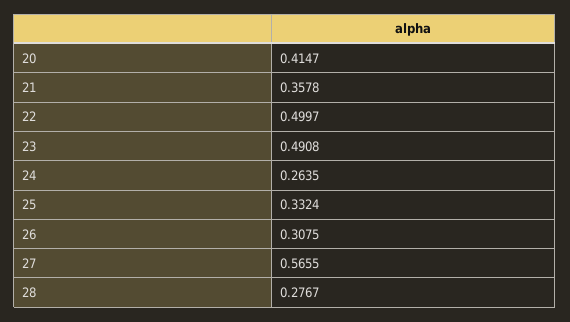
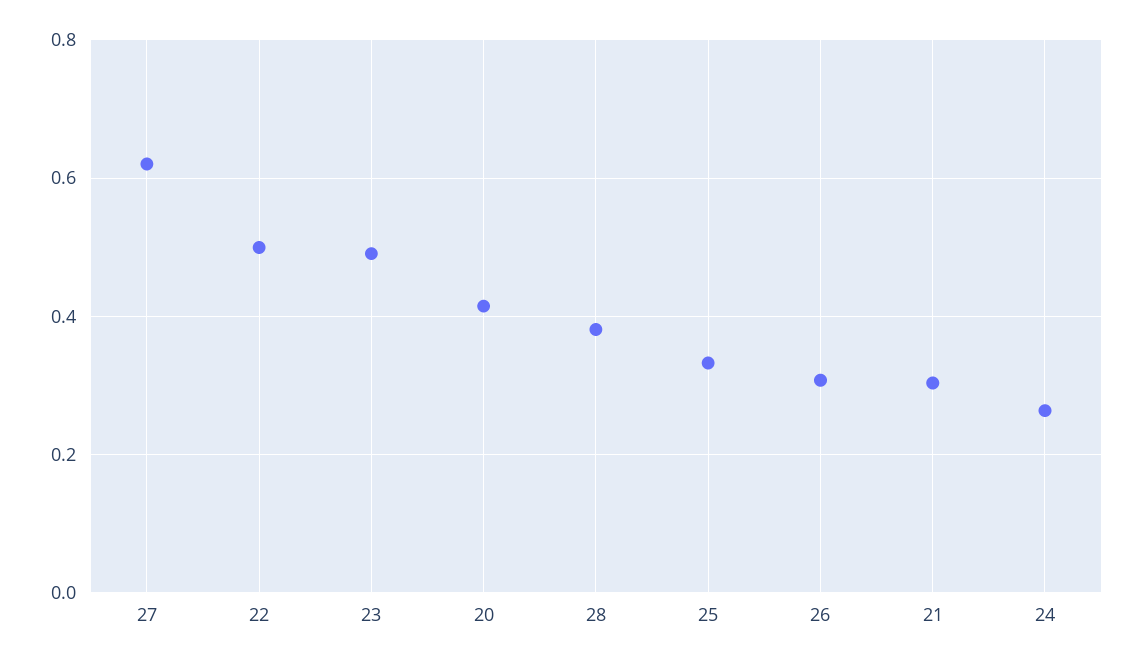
  {
    "20": 0.4147,
-   "21": 0.3578,
+   "21": 0.3,
    "22": 0.4997,
    "23": 0.4908,
    "24": 0.2635,
    "25": 0.3324,
    "26": 0.3075,
-   "27": 0.5655,
+   "27": 0.62,
-   "28": 0.2767
+   "28": 0.38
  }

